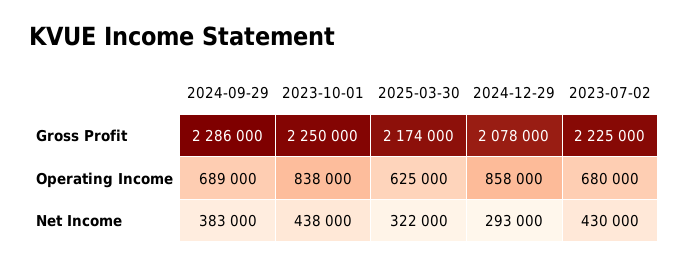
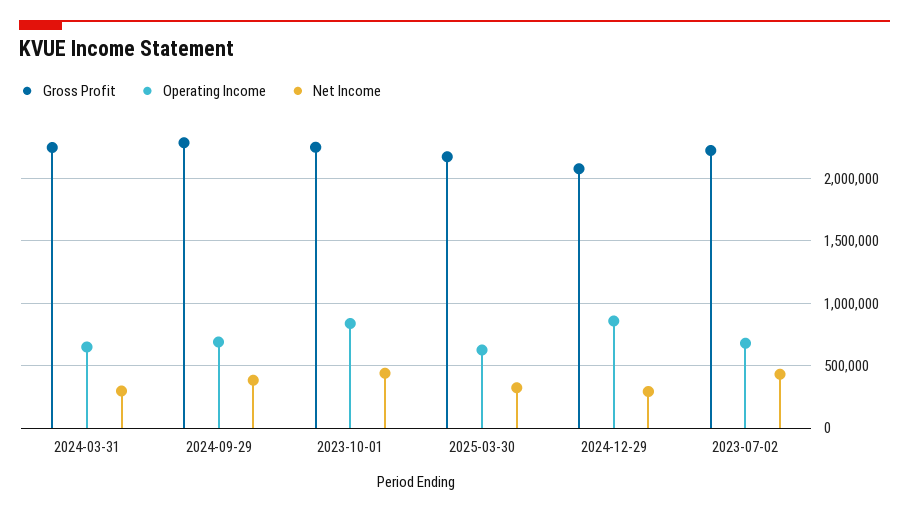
  {
    "Gross Profit": {
      "2024-09-29": 2286000,
      "2023-10-01": 2250000,
      "2025-03-30": 2174000,
      "2024-12-29": 2078000,
-     "2023-07-02": 2225000
+     "2023-07-02": 2225000,
+     "2024-03-31": 2250000
    },
    "Operating Income": {
      "2024-09-29": 689000,
      "2023-10-01": 838000,
      "2025-03-30": 625000,
      "2024-12-29": 858000,
-     "2023-07-02": 680000
+     "2023-07-02": 680000,
+     "2024-03-31": 650000
    },
    "Net Income": {
      "2024-09-29": 383000,
      "2023-10-01": 438000,
      "2025-03-30": 322000,
      "2024-12-29": 293000,
-     "2023-07-02": 430000
+     "2023-07-02": 430000,
+     "2024-03-31": 300000
    }
  }

